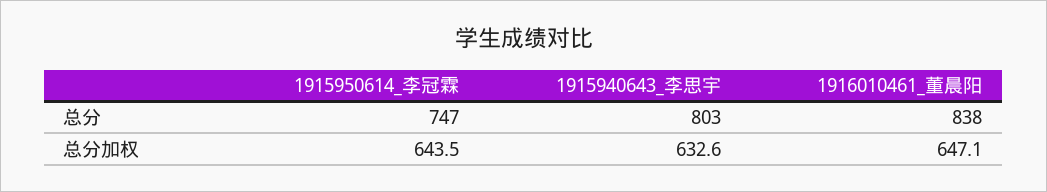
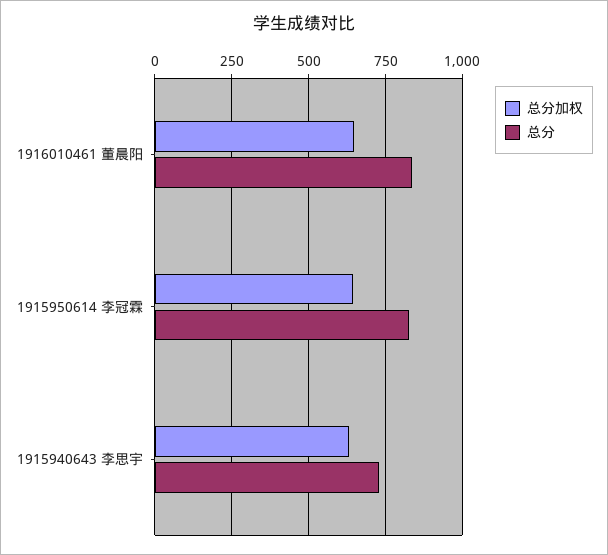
  {
    "总分": {
-     "1915950614_李冠霖": 747,
+     "1915950614_李冠霖": 825,
-     "1915940643_李思宇": 803,
+     "1915940643_李思宇": 725,
      "1916010461_董晨阳": 838
    },
    "总分加权": {
      "1915950614_李冠霖": 643.5,
      "1915940643_李思宇": 632.6,
      "1916010461_董晨阳": 647.1
    }
  }

